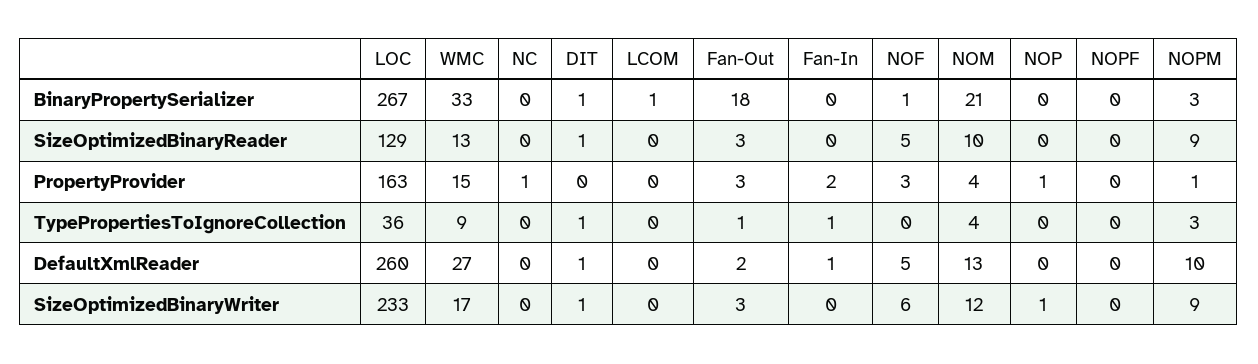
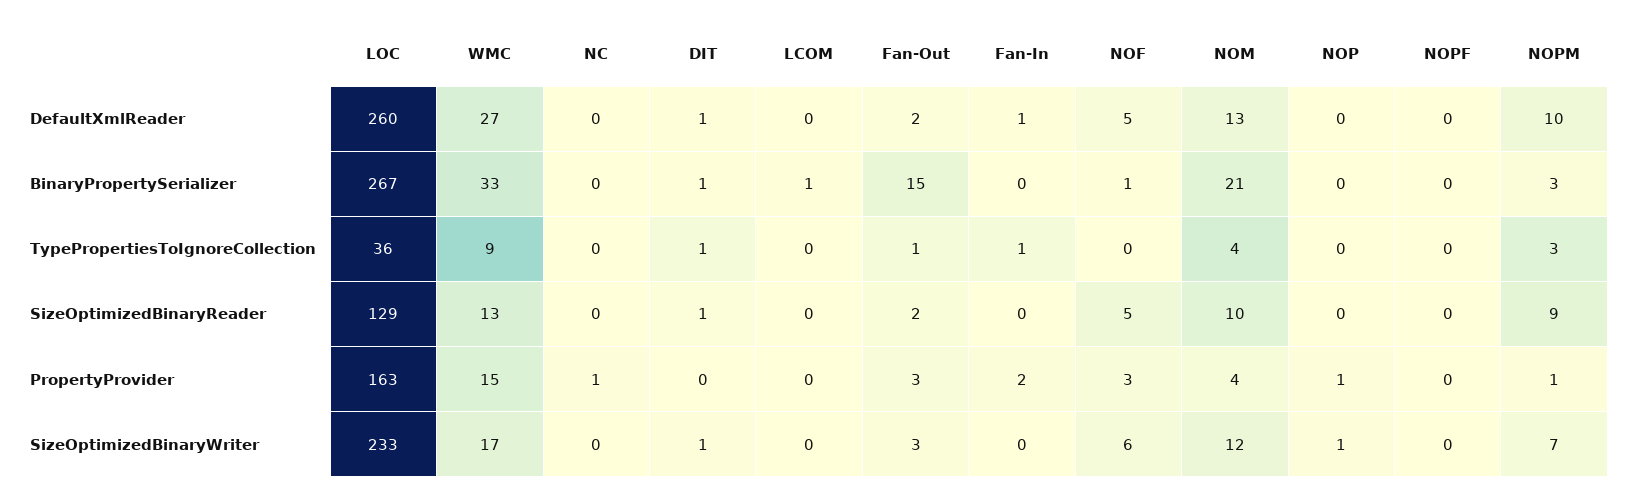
  {
    "LOC": {
      "BinaryPropertySerializer": 267,
      "SizeOptimizedBinaryReader": 129,
      "PropertyProvider": 163,
      "TypePropertiesToIgnoreCollection": 36,
      "DefaultXmlReader": 260,
      "SizeOptimizedBinaryWriter": 233
    },
    "WMC": {
      "BinaryPropertySerializer": 33,
      "SizeOptimizedBinaryReader": 13,
      "PropertyProvider": 15,
      "TypePropertiesToIgnoreCollection": 9,
      "DefaultXmlReader": 27,
      "SizeOptimizedBinaryWriter": 17
    },
    "NC": {
      "BinaryPropertySerializer": 0,
      "SizeOptimizedBinaryReader": 0,
      "PropertyProvider": 1,
      "TypePropertiesToIgnoreCollection": 0,
      "DefaultXmlReader": 0,
      "SizeOptimizedBinaryWriter": 0
    },
    "DIT": {
      "BinaryPropertySerializer": 1,
      "SizeOptimizedBinaryReader": 1,
      "PropertyProvider": 0,
      "TypePropertiesToIgnoreCollection": 1,
      "DefaultXmlReader": 1,
      "SizeOptimizedBinaryWriter": 1
    },
    "LCOM": {
      "BinaryPropertySerializer": 1,
      "SizeOptimizedBinaryReader": 0,
      "PropertyProvider": 0,
      "TypePropertiesToIgnoreCollection": 0,
      "DefaultXmlReader": 0,
      "SizeOptimizedBinaryWriter": 0
    },
    "Fan-Out": {
-     "BinaryPropertySerializer": 18,
+     "BinaryPropertySerializer": 15,
-     "SizeOptimizedBinaryReader": 3,
+     "SizeOptimizedBinaryReader": 2,
      "PropertyProvider": 3,
      "TypePropertiesToIgnoreCollection": 1,
      "DefaultXmlReader": 2,
      "SizeOptimizedBinaryWriter": 3
    },
    "Fan-In": {
      "BinaryPropertySerializer": 0,
      "SizeOptimizedBinaryReader": 0,
      "PropertyProvider": 2,
      "TypePropertiesToIgnoreCollection": 1,
      "DefaultXmlReader": 1,
      "SizeOptimizedBinaryWriter": 0
    },
    "NOF": {
      "BinaryPropertySerializer": 1,
      "SizeOptimizedBinaryReader": 5,
      "PropertyProvider": 3,
      "TypePropertiesToIgnoreCollection": 0,
      "DefaultXmlReader": 5,
      "SizeOptimizedBinaryWriter": 6
    },
    "NOM": {
      "BinaryPropertySerializer": 21,
      "SizeOptimizedBinaryReader": 10,
      "PropertyProvider": 4,
      "TypePropertiesToIgnoreCollection": 4,
      "DefaultXmlReader": 13,
      "SizeOptimizedBinaryWriter": 12
    },
    "NOP": {
      "BinaryPropertySerializer": 0,
      "SizeOptimizedBinaryReader": 0,
      "PropertyProvider": 1,
      "TypePropertiesToIgnoreCollection": 0,
      "DefaultXmlReader": 0,
      "SizeOptimizedBinaryWriter": 1
    },
    "NOPF": {
      "BinaryPropertySerializer": 0,
      "SizeOptimizedBinaryReader": 0,
      "PropertyProvider": 0,
      "TypePropertiesToIgnoreCollection": 0,
      "DefaultXmlReader": 0,
      "SizeOptimizedBinaryWriter": 0
    },
    "NOPM": {
      "BinaryPropertySerializer": 3,
      "SizeOptimizedBinaryReader": 9,
      "PropertyProvider": 1,
      "TypePropertiesToIgnoreCollection": 3,
      "DefaultXmlReader": 10,
-     "SizeOptimizedBinaryWriter": 9
+     "SizeOptimizedBinaryWriter": 7
    }
  }

